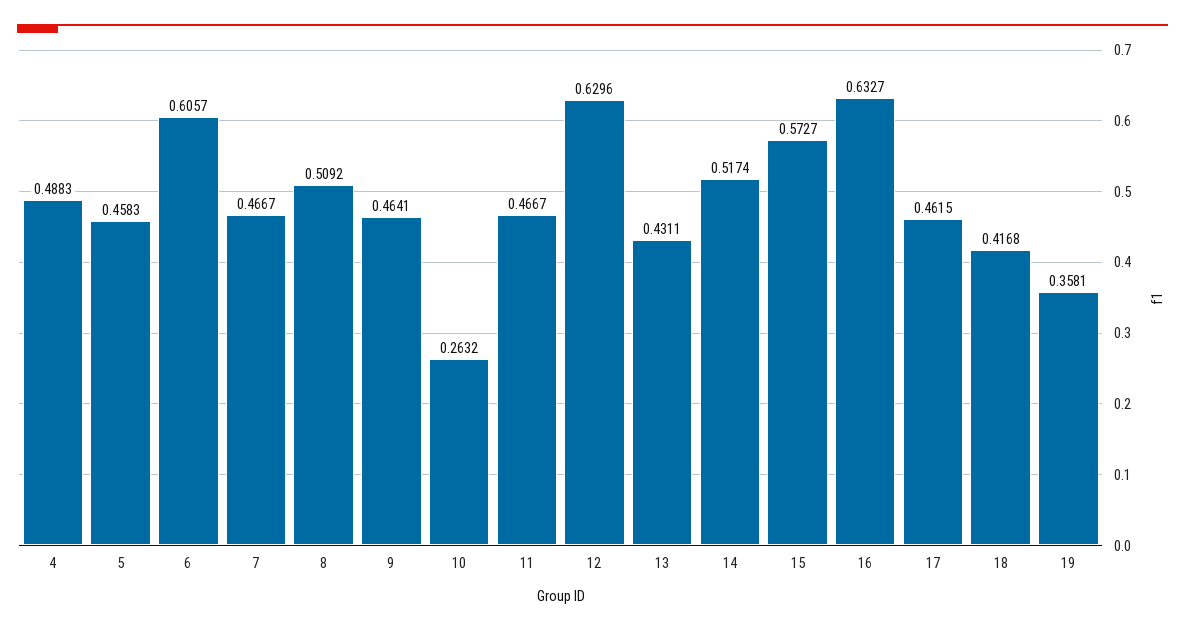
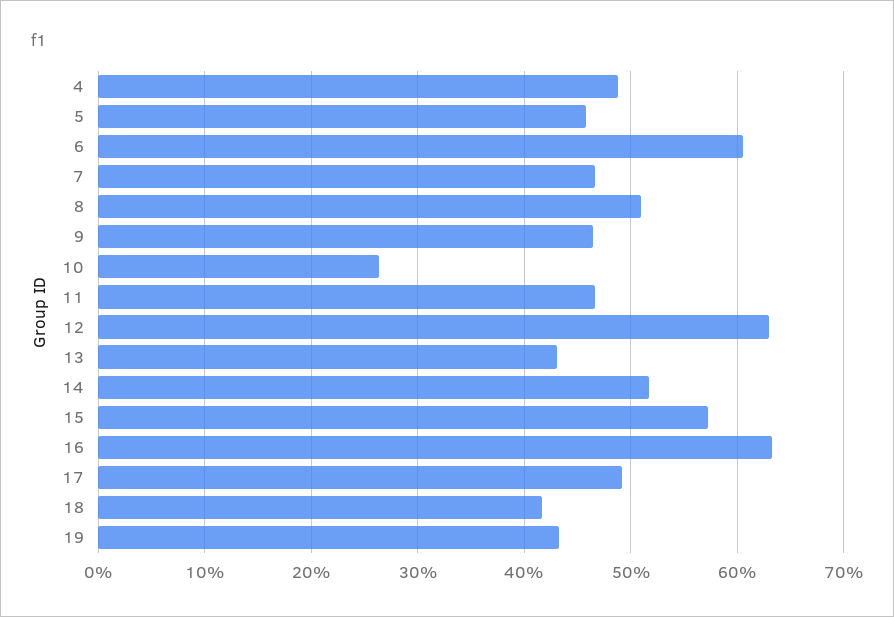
  {
    "4": 0.4883,
    "5": 0.4583,
    "6": 0.6057,
    "7": 0.4667,
    "8": 0.5092,
    "9": 0.4641,
    "10": 0.2632,
    "11": 0.4667,
    "12": 0.6296,
    "13": 0.4311,
    "14": 0.5174,
    "15": 0.5727,
    "16": 0.6327,
-   "17": 0.4615,
+   "17": 0.49,
    "18": 0.4168,
-   "19": 0.3581
+   "19": 0.43
  }

